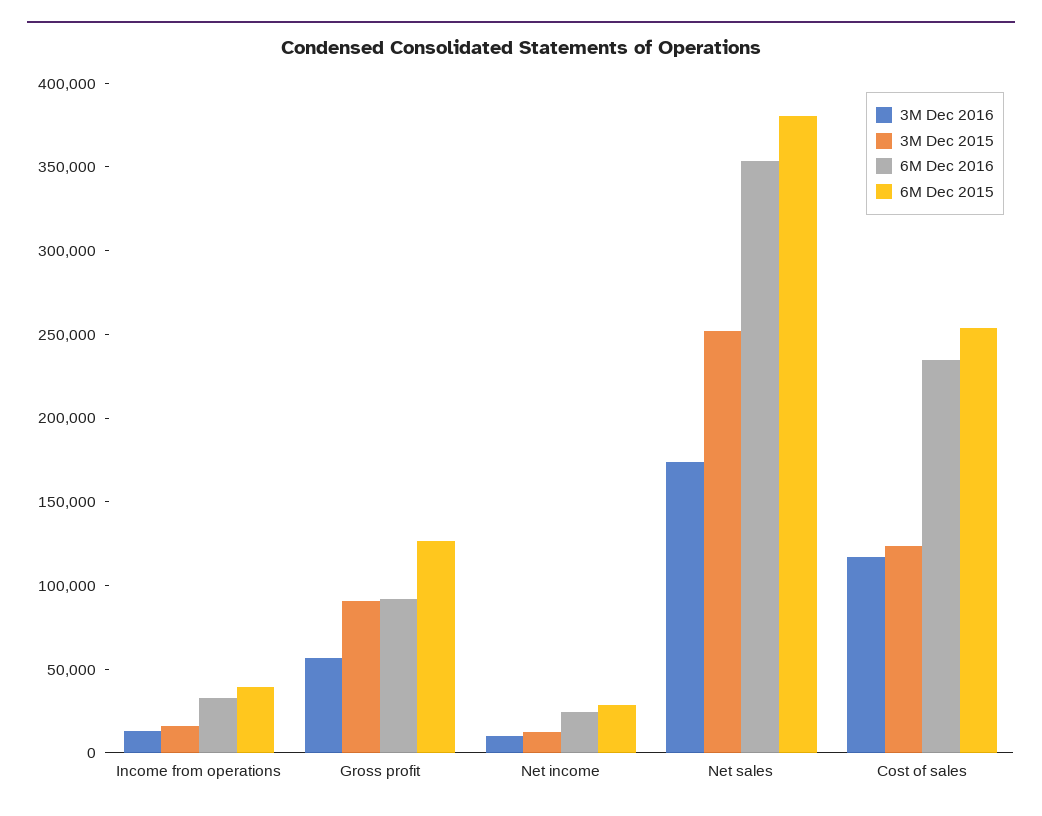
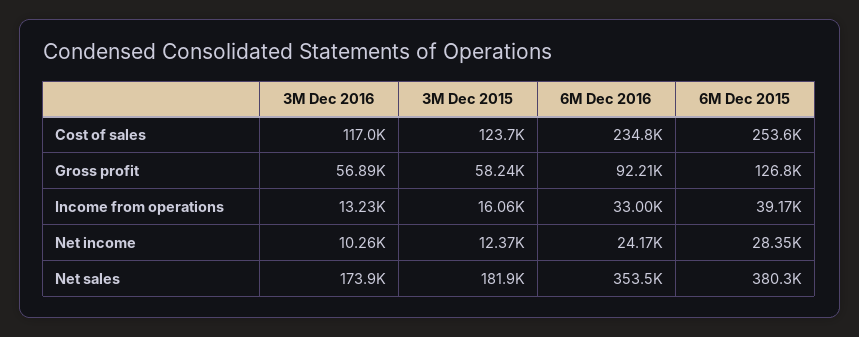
  {
    "3M Dec 2016": {
      "Income from operations": 13230,
      "Gross profit": 56890,
      "Net income": 10260,
      "Net sales": 173900,
      "Cost of sales": 117000
    },
    "3M Dec 2015": {
      "Income from operations": 16060,
-     "Gross profit": 90000,
+     "Gross profit": 58240,
      "Net income": 12370,
-     "Net sales": 250000,
+     "Net sales": 181900,
      "Cost of sales": 123700
    },
    "6M Dec 2016": {
      "Income from operations": 33000,
      "Gross profit": 92210,
      "Net income": 24170,
      "Net sales": 353500,
      "Cost of sales": 234800
    },
    "6M Dec 2015": {
      "Income from operations": 39170,
      "Gross profit": 126800,
      "Net income": 28350,
      "Net sales": 380300,
      "Cost of sales": 253600
    }
  }

